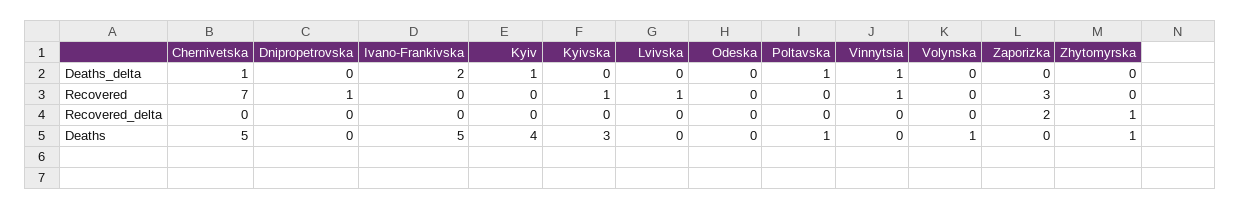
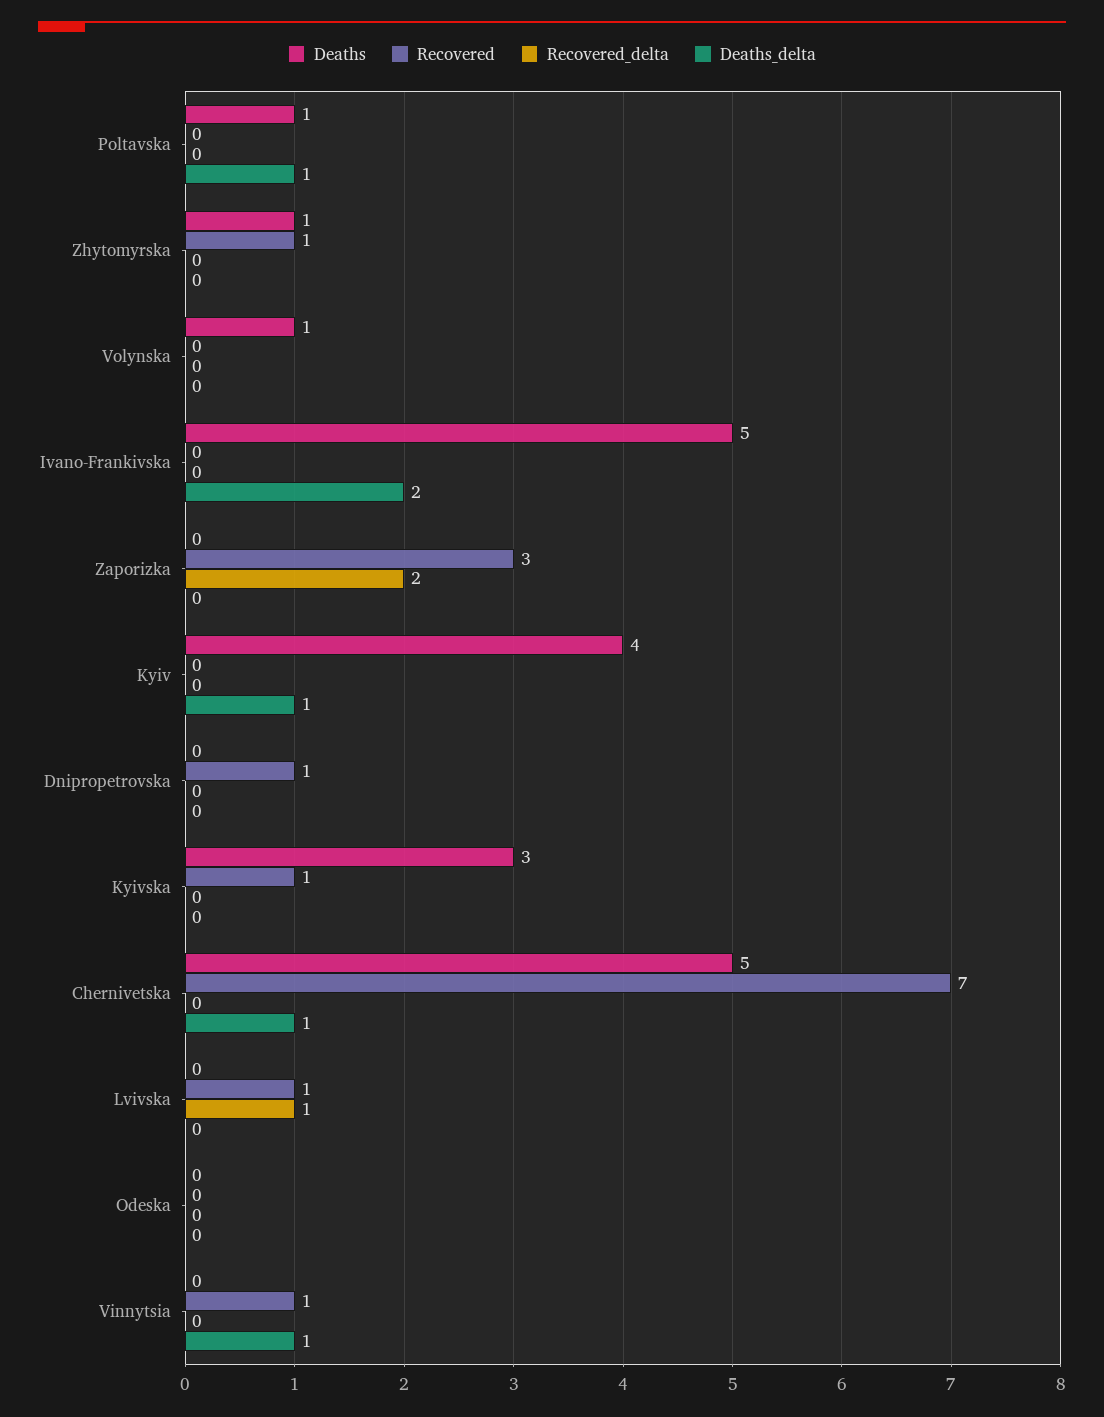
  {
    "Deaths_delta": {
      "Chernivetska": 1,
      "Dnipropetrovska": 0,
      "Ivano-Frankivska": 2,
      "Kyiv": 1,
      "Kyivska": 0,
      "Lvivska": 0,
      "Odeska": 0,
      "Poltavska": 1,
      "Vinnytsia": 1,
      "Volynska": 0,
      "Zaporizka": 0,
      "Zhytomyrska": 0
    },
    "Recovered": {
      "Chernivetska": 7,
      "Dnipropetrovska": 1,
      "Ivano-Frankivska": 0,
      "Kyiv": 0,
      "Kyivska": 1,
      "Lvivska": 1,
      "Odeska": 0,
      "Poltavska": 0,
      "Vinnytsia": 1,
      "Volynska": 0,
      "Zaporizka": 3,
-     "Zhytomyrska": 0
+     "Zhytomyrska": 1
    },
    "Recovered_delta": {
      "Chernivetska": 0,
      "Dnipropetrovska": 0,
      "Ivano-Frankivska": 0,
      "Kyiv": 0,
      "Kyivska": 0,
-     "Lvivska": 0,
+     "Lvivska": 1,
      "Odeska": 0,
      "Poltavska": 0,
      "Vinnytsia": 0,
      "Volynska": 0,
      "Zaporizka": 2,
-     "Zhytomyrska": 1
+     "Zhytomyrska": 0
    },
    "Deaths": {
      "Chernivetska": 5,
      "Dnipropetrovska": 0,
      "Ivano-Frankivska": 5,
      "Kyiv": 4,
      "Kyivska": 3,
      "Lvivska": 0,
      "Odeska": 0,
      "Poltavska": 1,
      "Vinnytsia": 0,
      "Volynska": 1,
      "Zaporizka": 0,
      "Zhytomyrska": 1
    }
  }

